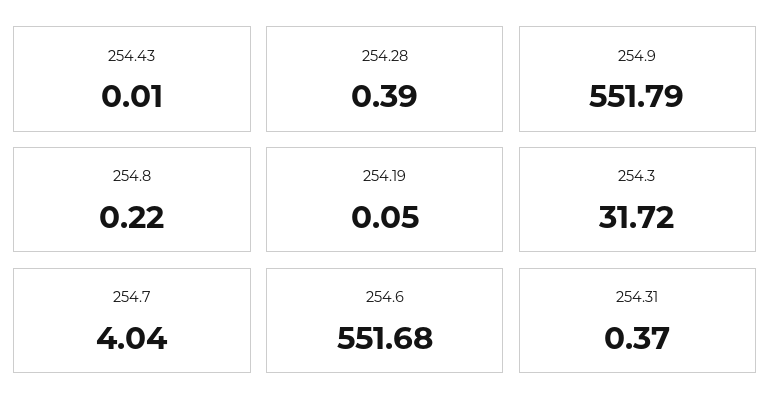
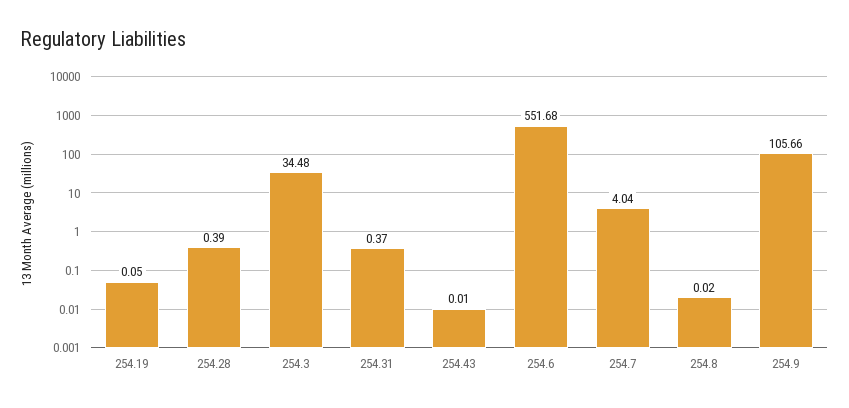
  {
    "254.43": 0.01,
    "254.28": 0.39,
-   "254.9": 551.79,
+   "254.9": 105.66,
-   "254.8": 0.22,
+   "254.8": 0.02,
    "254.19": 0.05,
-   "254.3": 31.72,
+   "254.3": 34.48,
    "254.7": 4.04,
    "254.6": 551.68,
    "254.31": 0.37
  }

